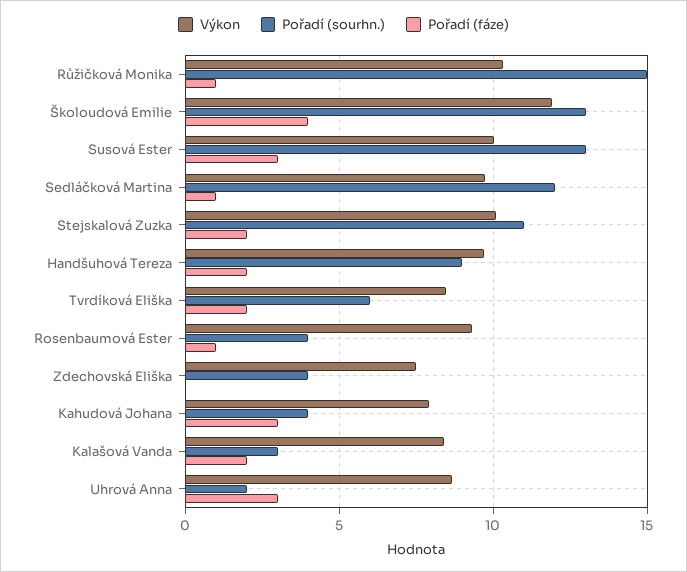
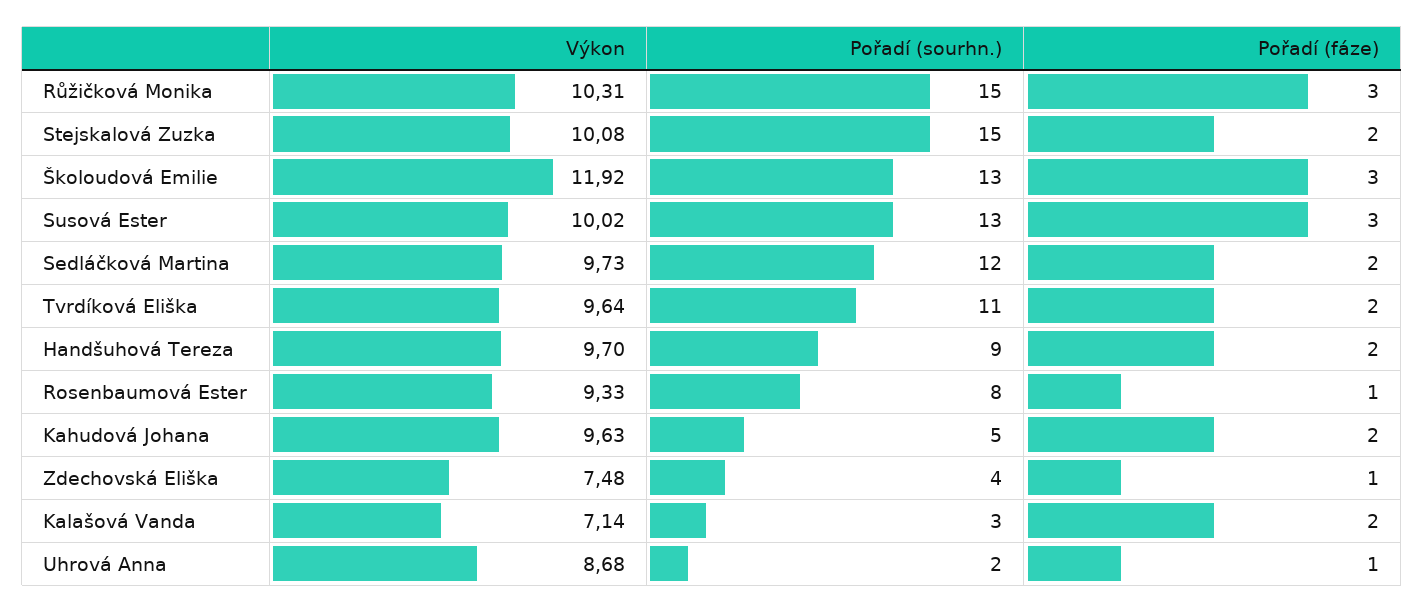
  {
    "Výkon": {
      "Růžičková Monika": 10.31,
      "Školoudová Emilie": 11.92,
      "Susová Ester": 10.02,
      "Sedláčková Martina": 9.73,
      "Stejskalová Zuzka": 10.08,
      "Handšuhová Tereza": 9.7,
-     "Tvrdíková Eliška": 8.5,
+     "Tvrdíková Eliška": 9.64,
      "Rosenbaumová Ester": 9.33,
      "Zdechovská Eliška": 7.48,
-     "Kahudová Johana": 8,
+     "Kahudová Johana": 9.63,
-     "Kalašová Vanda": 8.5,
+     "Kalašová Vanda": 7.14,
      "Uhrová Anna": 8.68
    },
    "Pořadí (sourhn.)": {
      "Růžičková Monika": 15,
      "Školoudová Emilie": 13,
      "Susová Ester": 13,
      "Sedláčková Martina": 12,
-     "Stejskalová Zuzka": 11,
+     "Stejskalová Zuzka": 15,
      "Handšuhová Tereza": 9,
-     "Tvrdíková Eliška": 6,
+     "Tvrdíková Eliška": 11,
-     "Rosenbaumová Ester": 4,
+     "Rosenbaumová Ester": 8,
      "Zdechovská Eliška": 4,
-     "Kahudová Johana": 4,
+     "Kahudová Johana": 5,
      "Kalašová Vanda": 3,
      "Uhrová Anna": 2
    },
    "Pořadí (fáze)": {
-     "Růžičková Monika": 1,
+     "Růžičková Monika": 3,
-     "Školoudová Emilie": 4,
+     "Školoudová Emilie": 3,
      "Susová Ester": 3,
-     "Sedláčková Martina": 1,
+     "Sedláčková Martina": 2,
      "Stejskalová Zuzka": 2,
      "Handšuhová Tereza": 2,
      "Tvrdíková Eliška": 2,
      "Rosenbaumová Ester": 1,
-     "Zdechovská Eliška": 0,
+     "Zdechovská Eliška": 1,
-     "Kahudová Johana": 3,
+     "Kahudová Johana": 2,
      "Kalašová Vanda": 2,
-     "Uhrová Anna": 3
+     "Uhrová Anna": 1
    }
  }

